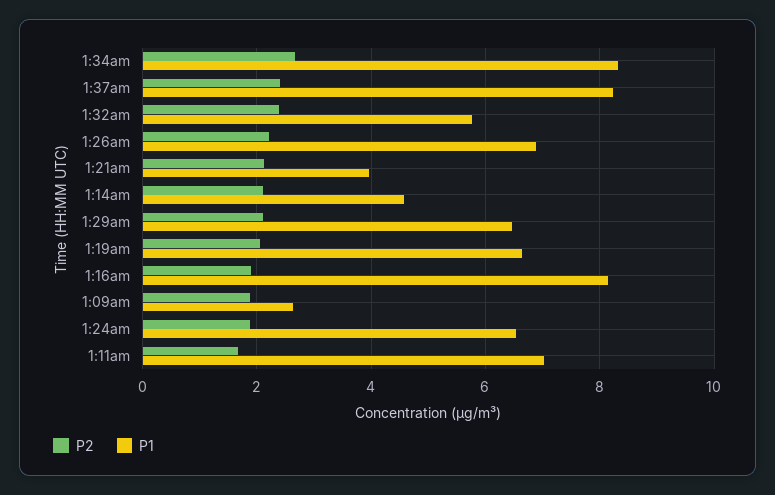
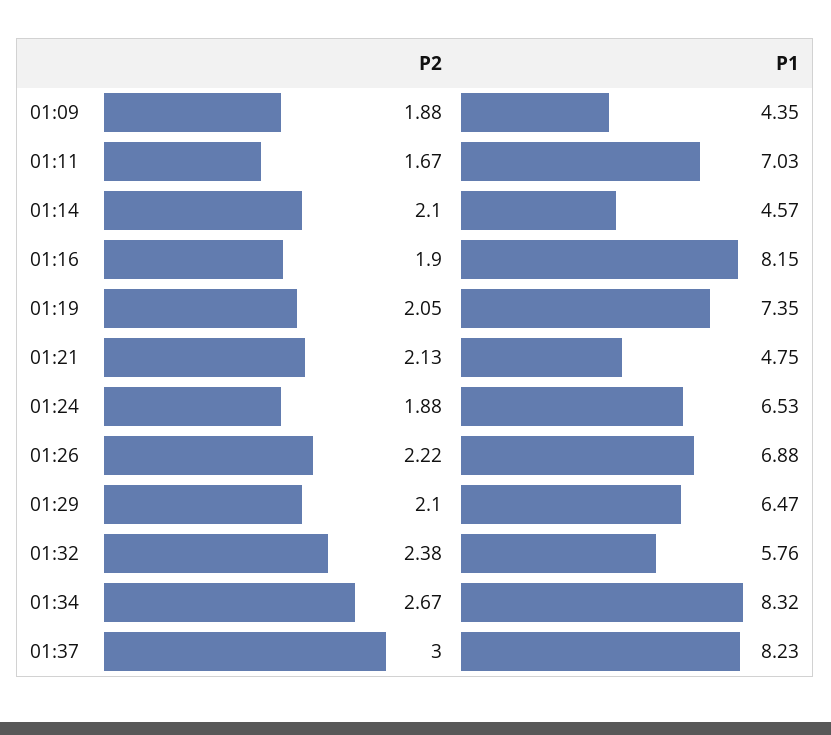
  {
    "P2": {
      "1:34am": 2.67,
-     "1:37am": 2.4,
+     "1:37am": 3,
      "1:32am": 2.38,
      "1:26am": 2.22,
      "1:21am": 2.13,
      "1:14am": 2.1,
      "1:29am": 2.1,
      "1:19am": 2.05,
      "1:16am": 1.9,
      "1:09am": 1.88,
      "1:24am": 1.88,
      "1:11am": 1.67
    },
    "P1": {
      "1:34am": 8.32,
      "1:37am": 8.23,
      "1:32am": 5.76,
      "1:26am": 6.88,
-     "1:21am": 4,
+     "1:21am": 4.75,
      "1:14am": 4.57,
      "1:29am": 6.47,
-     "1:19am": 6.6,
+     "1:19am": 7.35,
      "1:16am": 8.15,
-     "1:09am": 2.6,
+     "1:09am": 4.35,
      "1:24am": 6.53,
      "1:11am": 7.03
    }
  }

